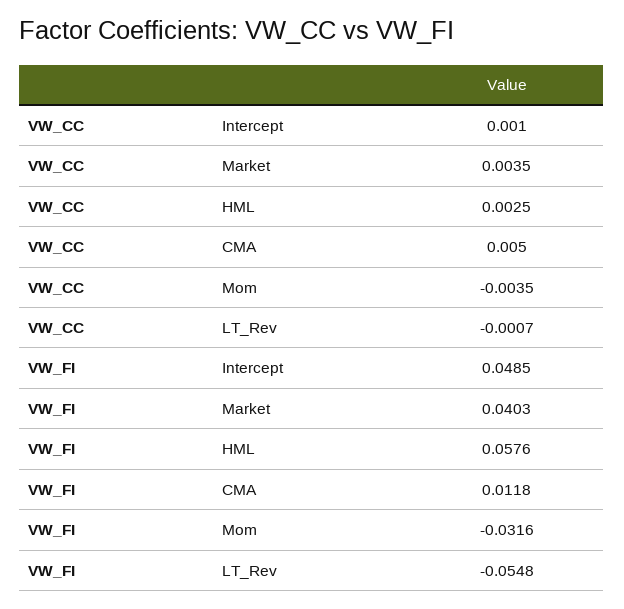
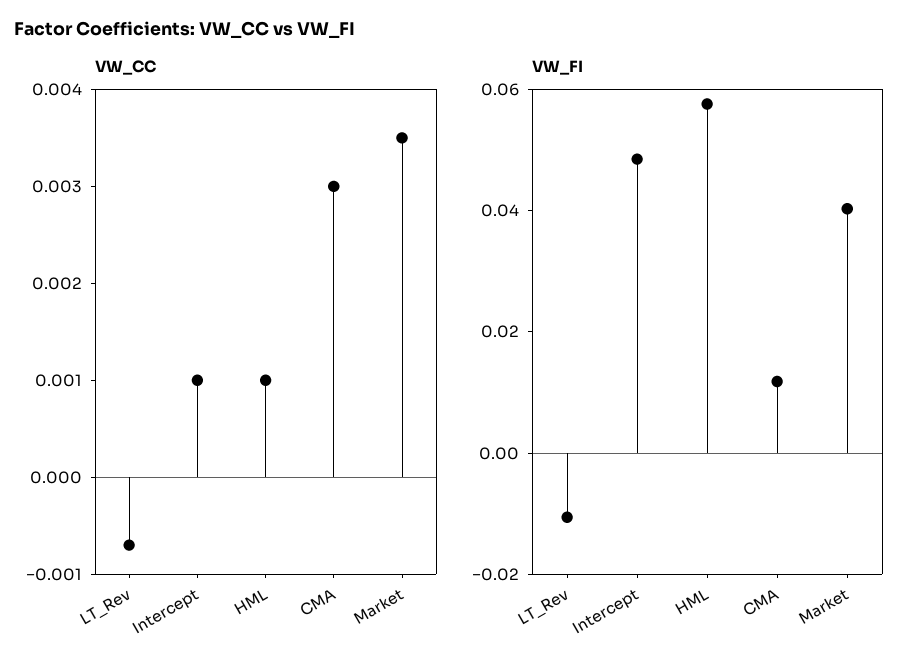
  {
    "VW_CC": {
      "Intercept": 0.001,
      "Market": 0.0035,
-     "HML": 0.0025,
+     "HML": 0.001,
-     "CMA": 0.005,
+     "CMA": 0.003,
-     "Mom": -0.0035,
      "LT_Rev": -0.0007
    },
    "VW_FI": {
      "Intercept": 0.0485,
      "Market": 0.0403,
      "HML": 0.0576,
      "CMA": 0.0118,
-     "Mom": -0.0316,
-     "LT_Rev": -0.0548
+     "LT_Rev": -0.01
    }
  }

